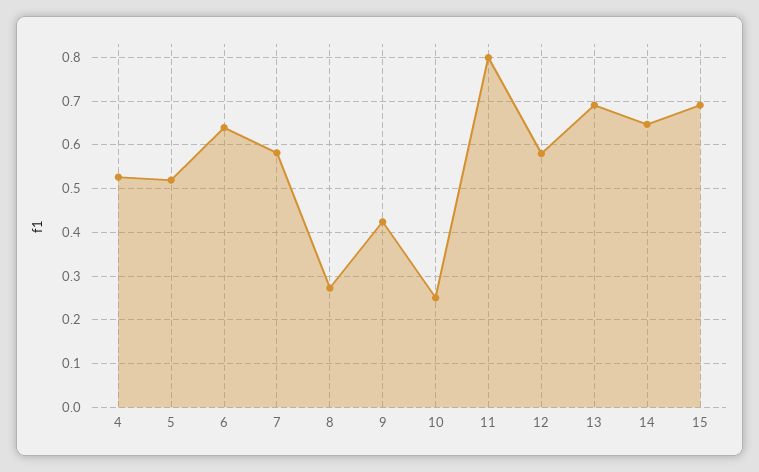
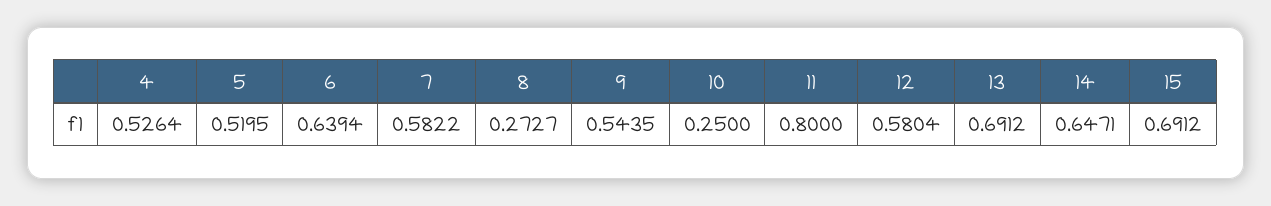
  {
    "4": 0.5264,
    "5": 0.5195,
    "6": 0.6394,
    "7": 0.5822,
    "8": 0.2727,
-   "9": 0.42,
+   "9": 0.5435,
    "10": 0.25,
    "11": 0.8,
    "12": 0.5804,
    "13": 0.6912,
    "14": 0.6471,
    "15": 0.6912
  }

